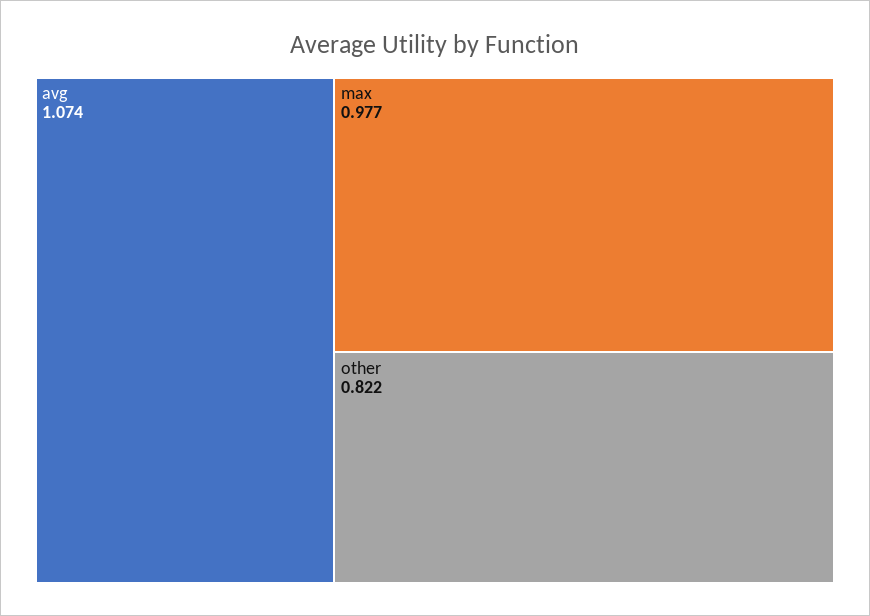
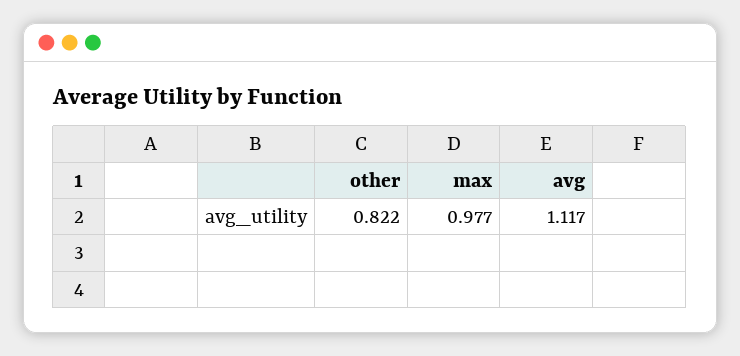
  {
-   "avg": 1.074,
+   "avg": 1.117,
    "max": 0.977,
    "other": 0.822
  }

